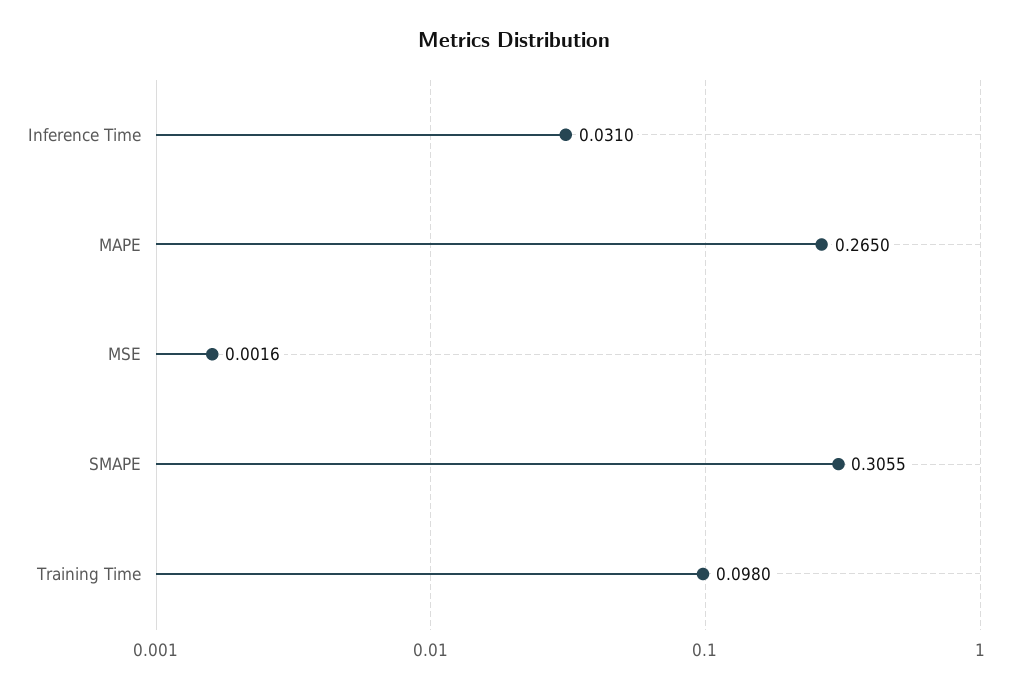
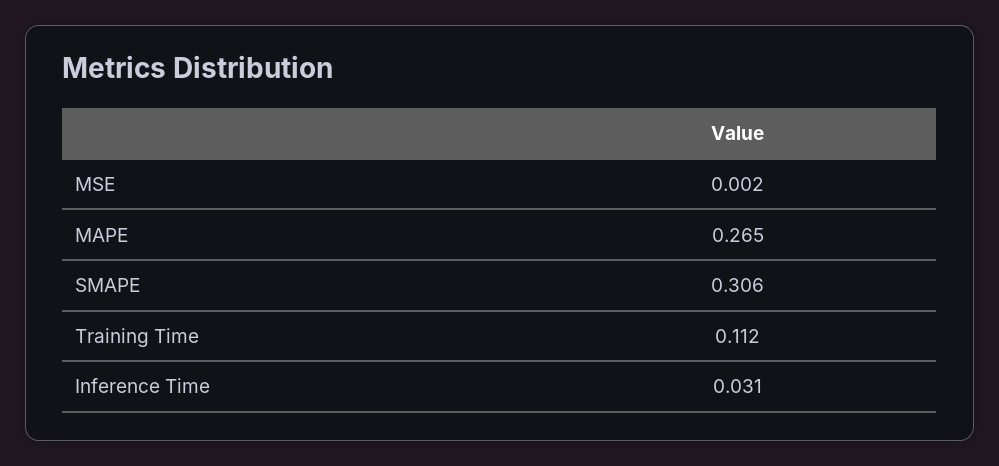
  {
    "Inference Time": 0.031,
    "MAPE": 0.265,
    "MSE": 0.0016,
    "SMAPE": 0.3055,
-   "Training Time": 0.098
+   "Training Time": 0.112
  }

